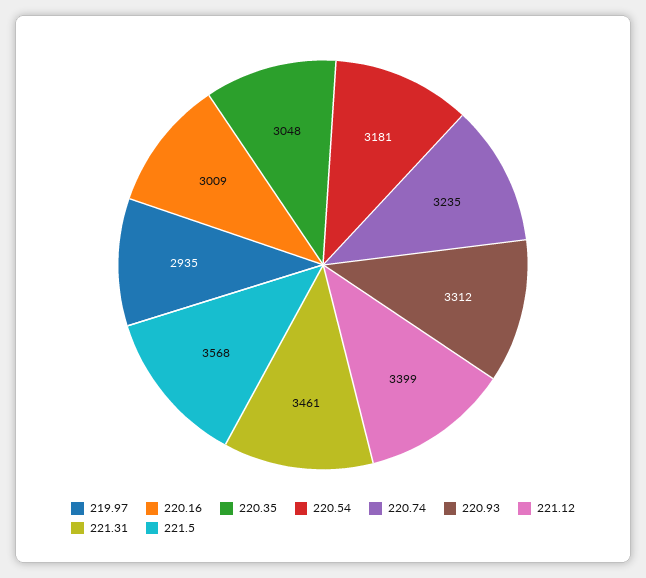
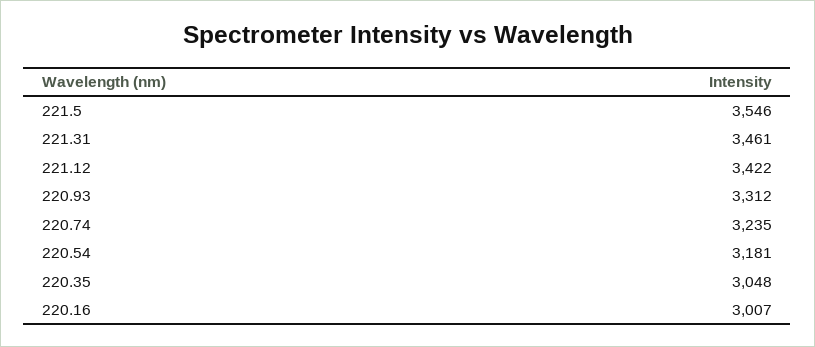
  {
-   "219.97": 2935,
-   "220.16": 3009,
+   "220.16": 3007,
    "220.35": 3048,
    "220.54": 3181,
    "220.74": 3235,
    "220.93": 3312,
-   "221.12": 3399,
+   "221.12": 3422,
    "221.31": 3461,
-   "221.5": 3568
+   "221.5": 3546
  }

